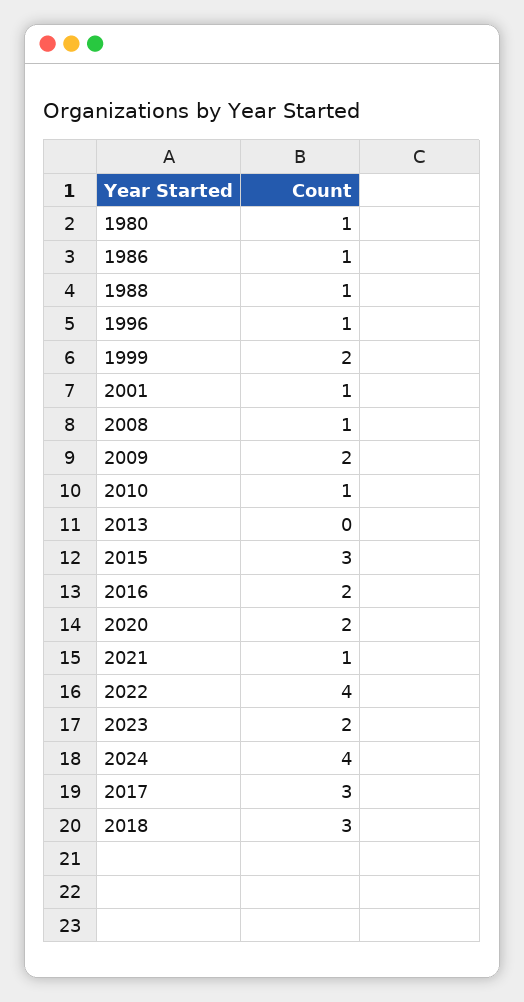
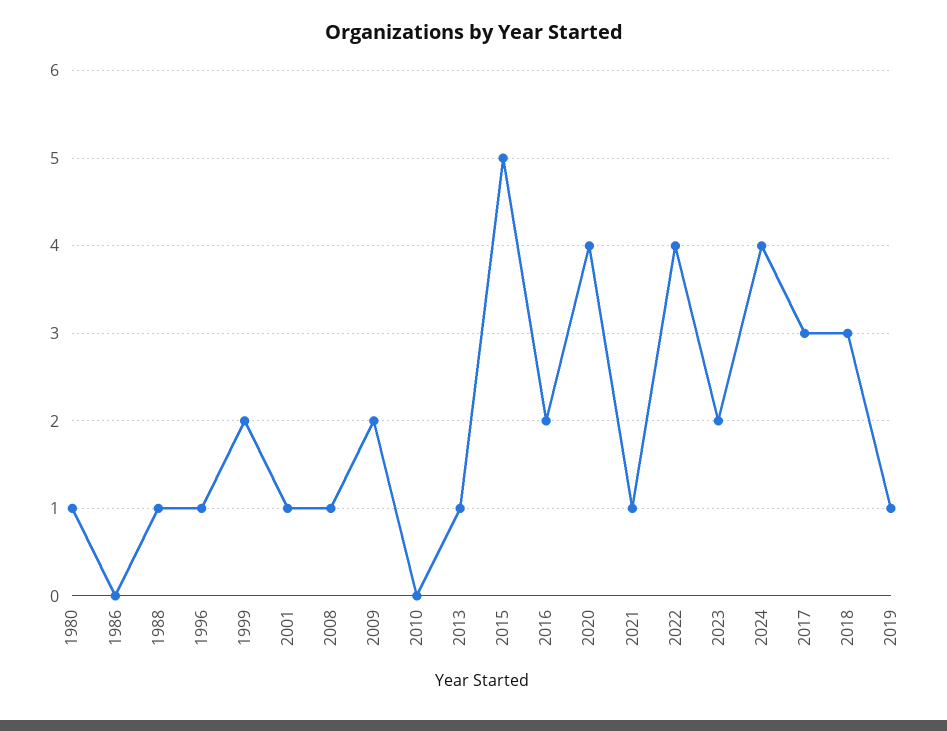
  {
    "1980": 1,
-   "1986": 1,
+   "1986": 0,
    "1988": 1,
    "1996": 1,
    "1999": 2,
    "2001": 1,
    "2008": 1,
    "2009": 2,
-   "2010": 1,
+   "2010": 0,
-   "2013": 0,
+   "2013": 1,
-   "2015": 3,
+   "2015": 5,
    "2016": 2,
-   "2020": 2,
+   "2020": 4,
    "2021": 1,
    "2022": 4,
    "2023": 2,
    "2024": 4,
    "2017": 3,
-   "2018": 3
+   "2018": 3,
+   "2019": 1
  }

